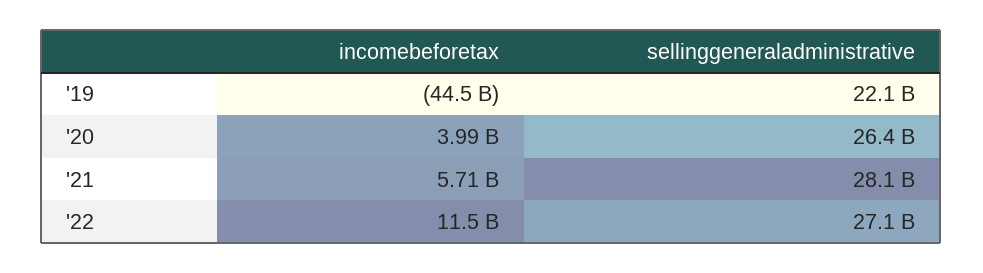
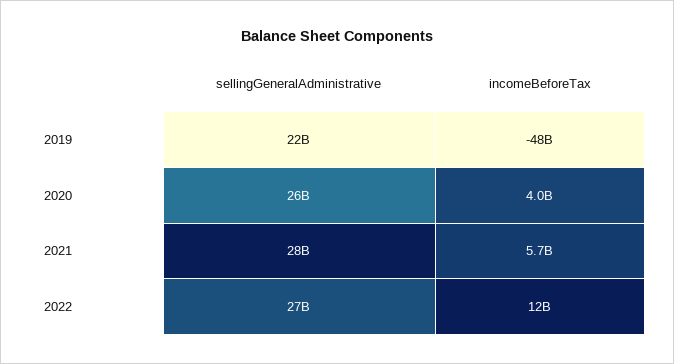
  {
    "incomebeforetax": {
-     "'19": -44500000000,
+     "'19": -48000000000,
      "'20": 3990000000,
      "'21": 5710000000,
      "'22": 11500000000
    },
    "sellinggeneraladministrative": {
      "'19": 22100000000,
      "'20": 26400000000,
      "'21": 28100000000,
      "'22": 27100000000
    }
  }

